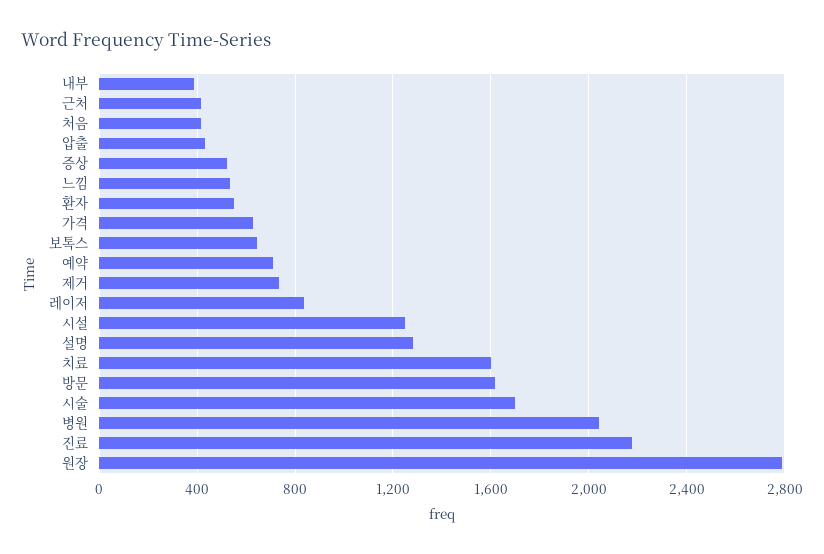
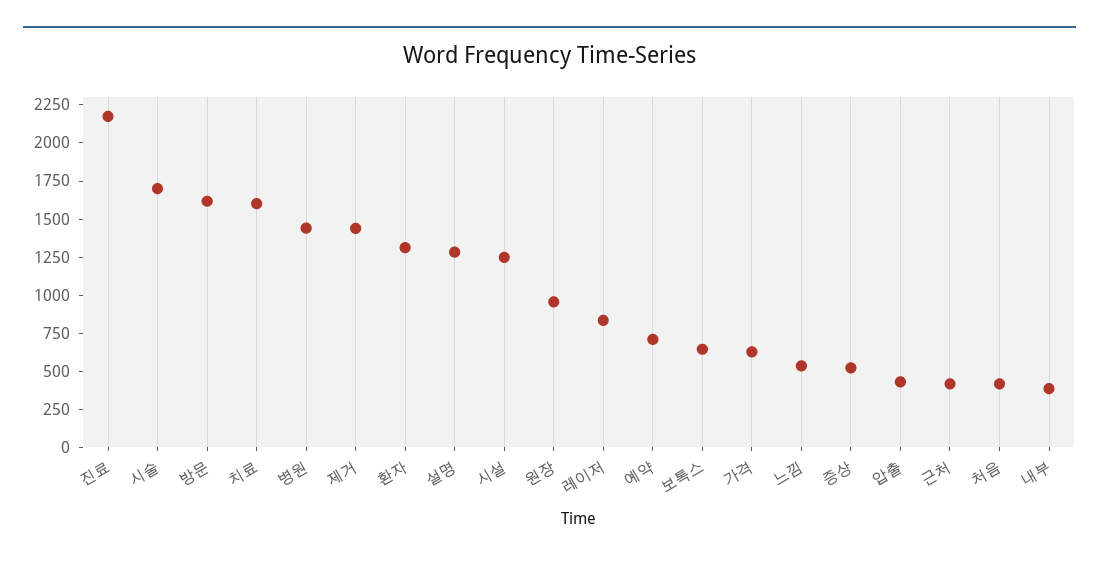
  {
    "내부": 400,
    "근처": 400,
    "처음": 400,
    "압출": 450,
    "증상": 500,
    "느낌": 550,
-   "환자": 550,
+   "환자": 1250,
    "가격": 650,
    "보톡스": 650,
    "예약": 700,
-   "제거": 750,
+   "제거": 1500,
    "레이저": 850,
    "시설": 1250,
    "설명": 1300,
    "치료": 1600,
    "방문": 1600,
    "시술": 1700,
-   "병원": 2050,
+   "병원": 1500,
    "진료": 2200,
-   "원장": 2800
+   "원장": 1000
  }

